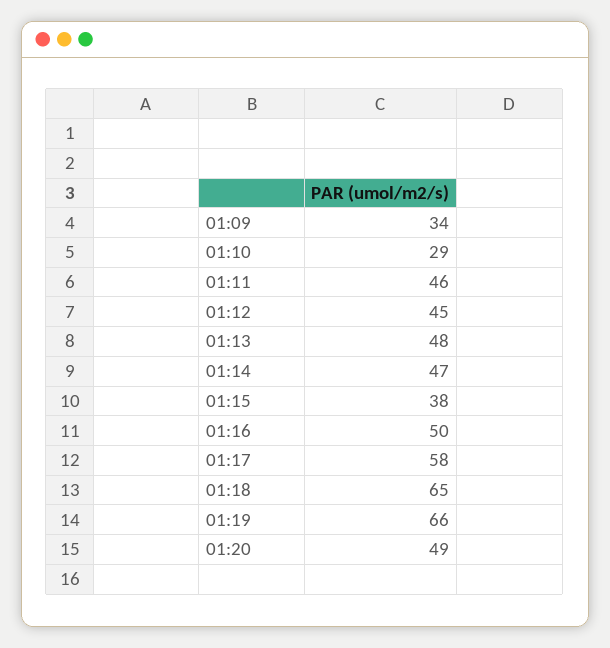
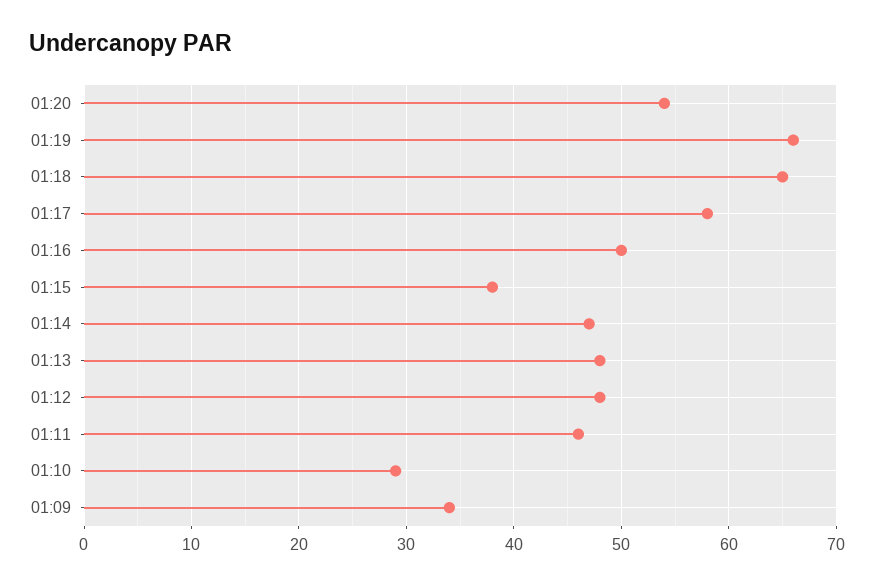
  {
    "01:09": 34,
    "01:10": 29,
    "01:11": 46,
-   "01:12": 45,
+   "01:12": 48,
    "01:13": 48,
    "01:14": 47,
    "01:15": 38,
    "01:16": 50,
    "01:17": 58,
    "01:18": 65,
    "01:19": 66,
-   "01:20": 49
+   "01:20": 54
  }

